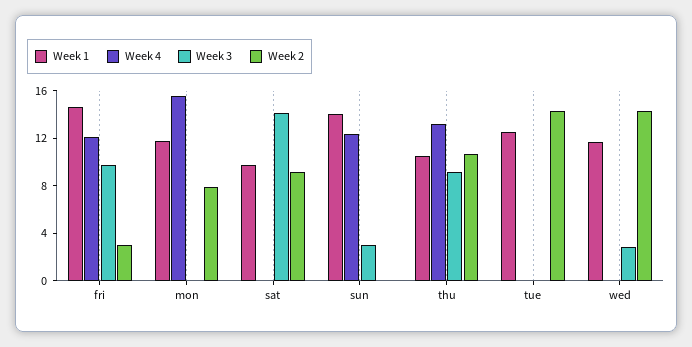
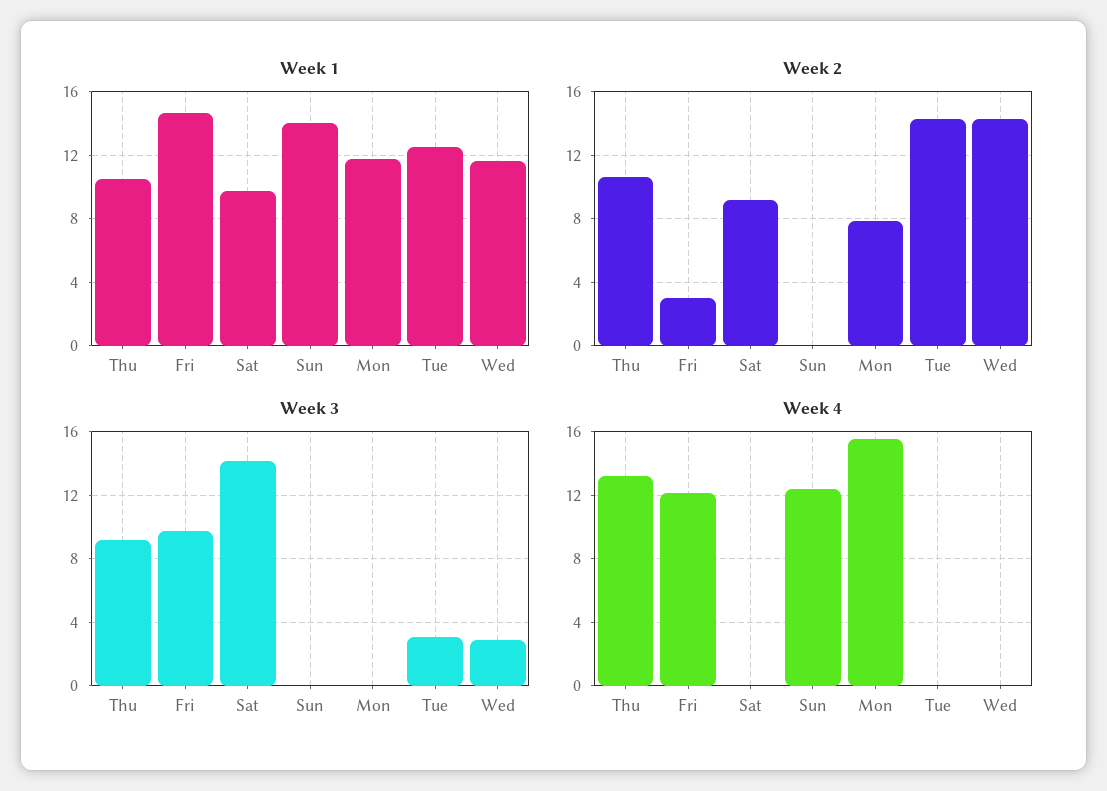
  {
    "Week 1": {
      "fri": 14.5,
      "mon": 12,
      "sat": 10,
      "sun": 14,
      "thu": 10.5,
      "tue": 12.5,
      "wed": 11.5
    },
    "Week 4": {
      "fri": 12,
      "mon": 15.5,
      "sat": 0,
      "sun": 12.5,
      "thu": 13,
      "tue": 0,
      "wed": 0
    },
    "Week 3": {
      "fri": 10,
      "mon": 0,
      "sat": 14,
-     "sun": 3,
+     "sun": 0,
      "thu": 9,
-     "tue": 0,
+     "tue": 3,
      "wed": 3
    },
    "Week 2": {
      "fri": 3,
      "mon": 8,
      "sat": 9,
      "sun": 0,
      "thu": 10.5,
      "tue": 14.5,
      "wed": 14.5
    }
  }

